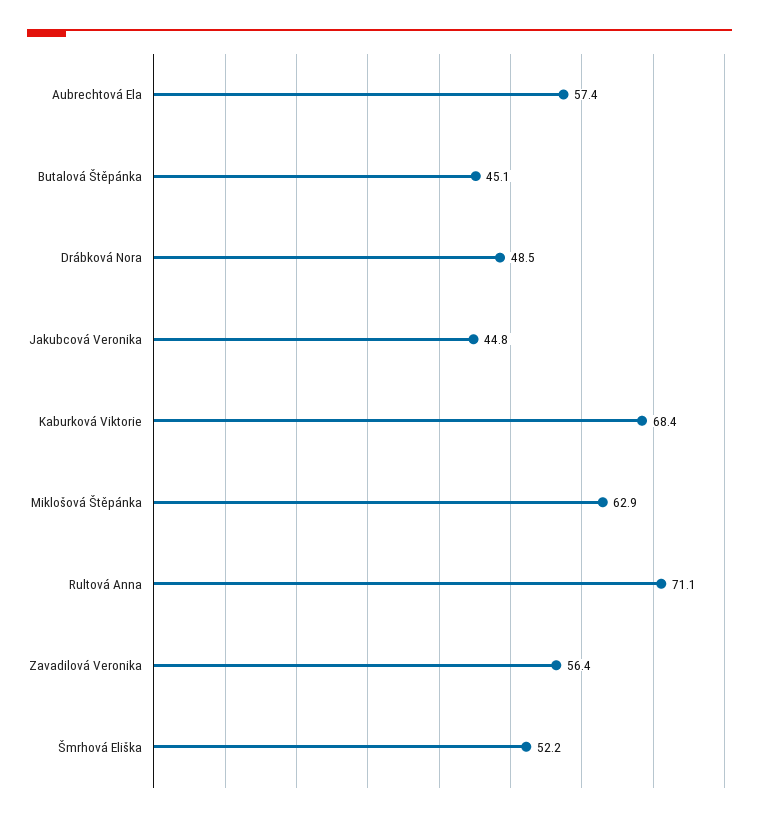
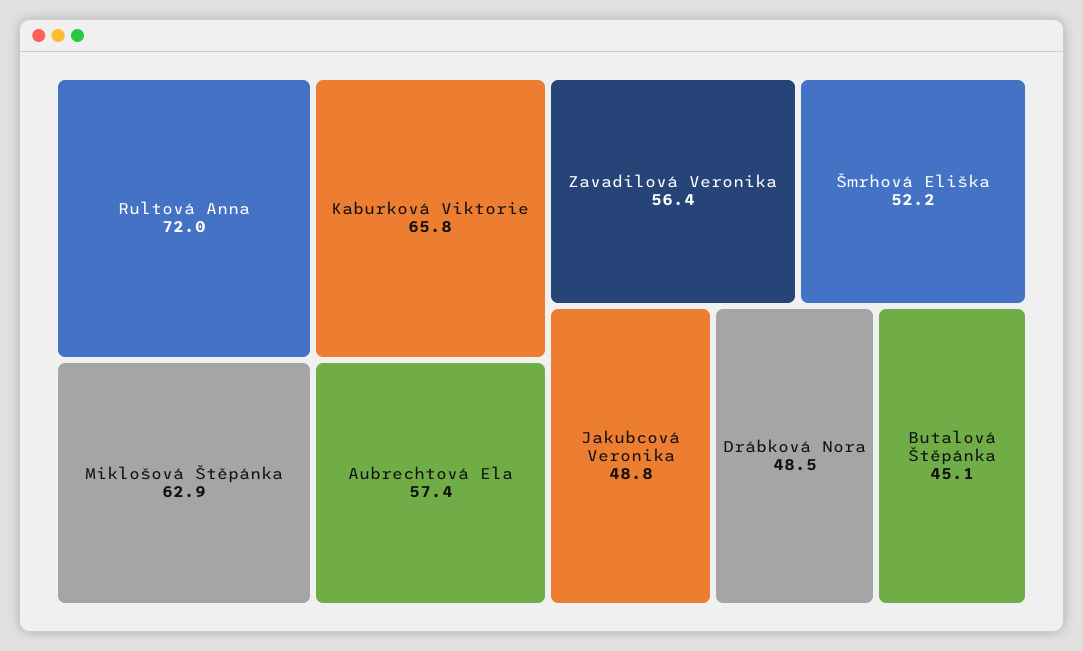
  {
    "Aubrechtová Ela": 57.4,
    "Butalová Štěpánka": 45.1,
    "Drábková Nora": 48.5,
-   "Jakubcová Veronika": 44.8,
+   "Jakubcová Veronika": 48.8,
-   "Kaburková Viktorie": 68.4,
+   "Kaburková Viktorie": 65.8,
    "Miklošová Štěpánka": 62.9,
-   "Rultová Anna": 71.1,
+   "Rultová Anna": 72,
    "Zavadilová Veronika": 56.4,
    "Šmrhová Eliška": 52.2
  }

